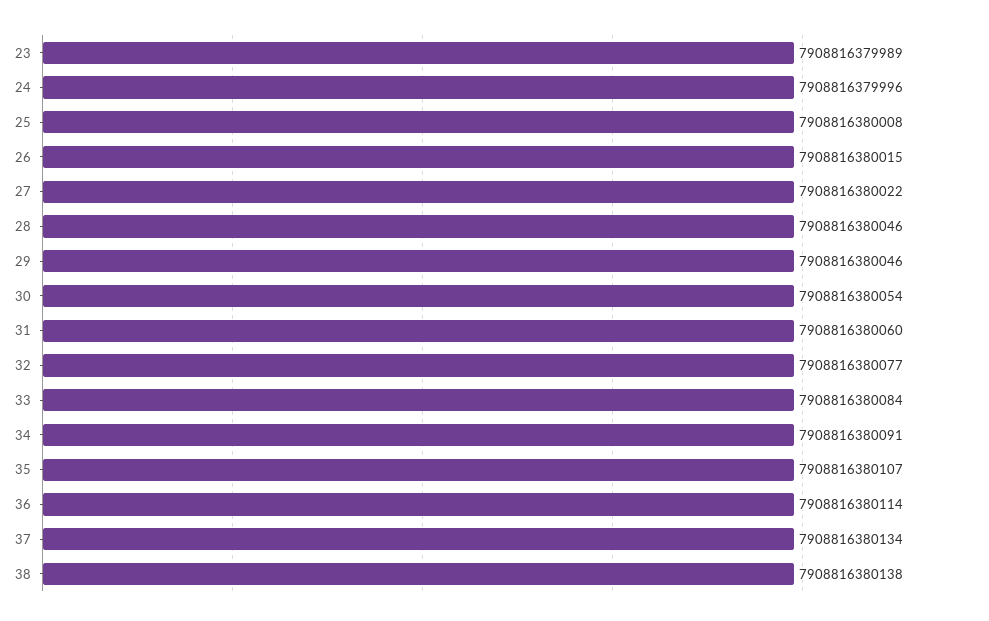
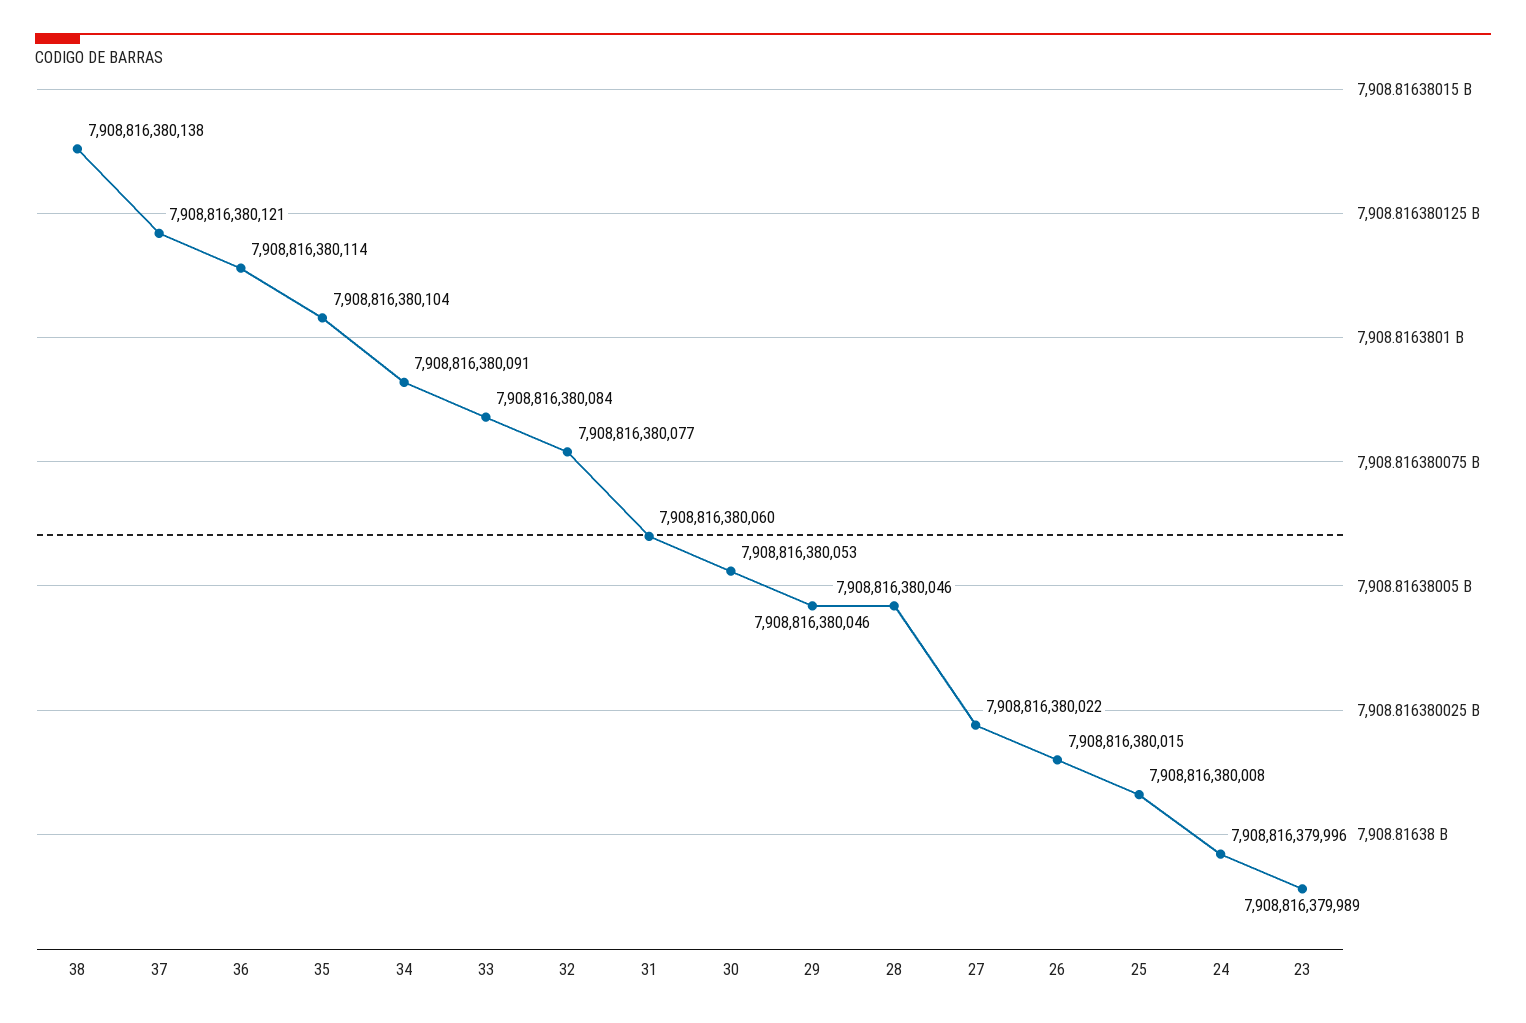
  {
    "23": 7908816379989,
    "24": 7908816379996,
    "25": 7908816380008,
    "26": 7908816380015,
    "27": 7908816380022,
    "28": 7908816380046,
    "29": 7908816380046,
-   "30": 7908816380054,
+   "30": 7908816380053,
    "31": 7908816380060,
    "32": 7908816380077,
    "33": 7908816380084,
    "34": 7908816380091,
-   "35": 7908816380107,
+   "35": 7908816380104,
    "36": 7908816380114,
-   "37": 7908816380134,
+   "37": 7908816380121,
    "38": 7908816380138
  }

